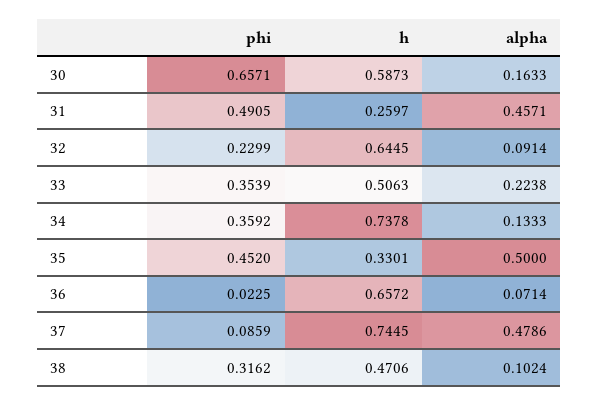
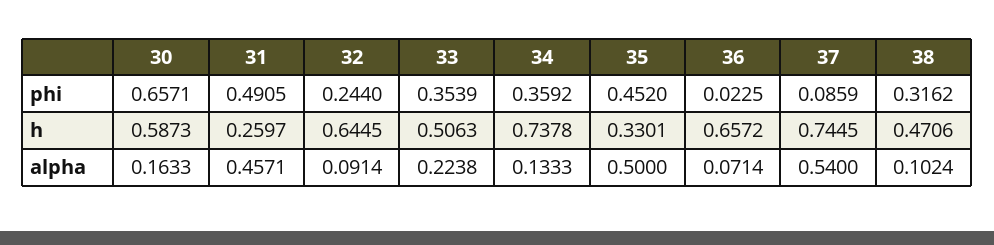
  {
    "phi": {
      "30": 0.6571,
      "31": 0.4905,
-     "32": 0.2299,
+     "32": 0.244,
      "33": 0.3539,
      "34": 0.3592,
      "35": 0.452,
      "36": 0.0225,
      "37": 0.0859,
      "38": 0.3162
    },
    "h": {
      "30": 0.5873,
      "31": 0.2597,
      "32": 0.6445,
      "33": 0.5063,
      "34": 0.7378,
      "35": 0.3301,
      "36": 0.6572,
      "37": 0.7445,
      "38": 0.4706
    },
    "alpha": {
      "30": 0.1633,
      "31": 0.4571,
      "32": 0.0914,
      "33": 0.2238,
      "34": 0.1333,
      "35": 0.5,
      "36": 0.0714,
-     "37": 0.4786,
+     "37": 0.54,
      "38": 0.1024
    }
  }

